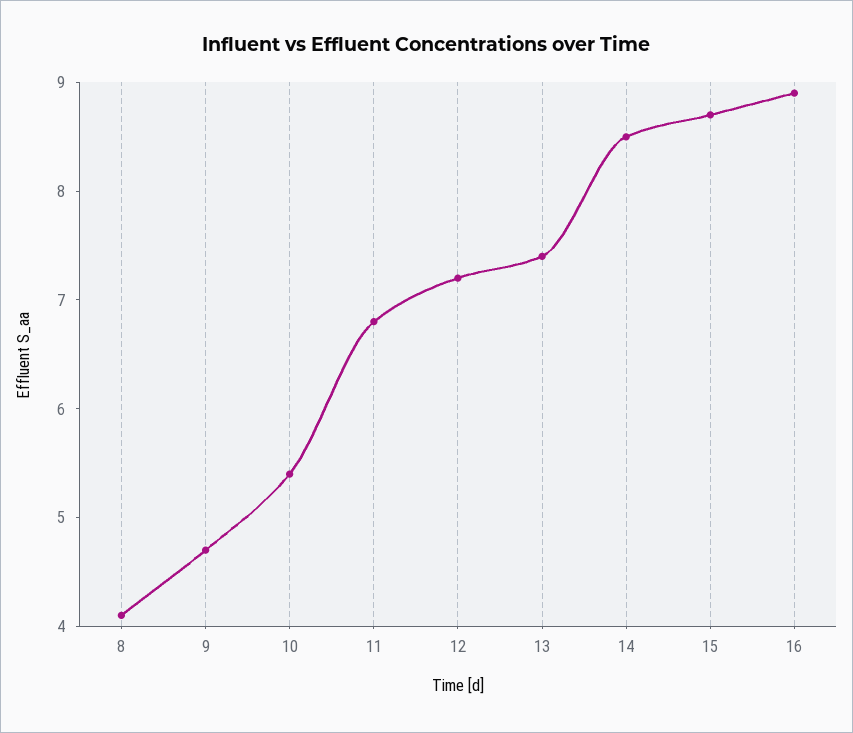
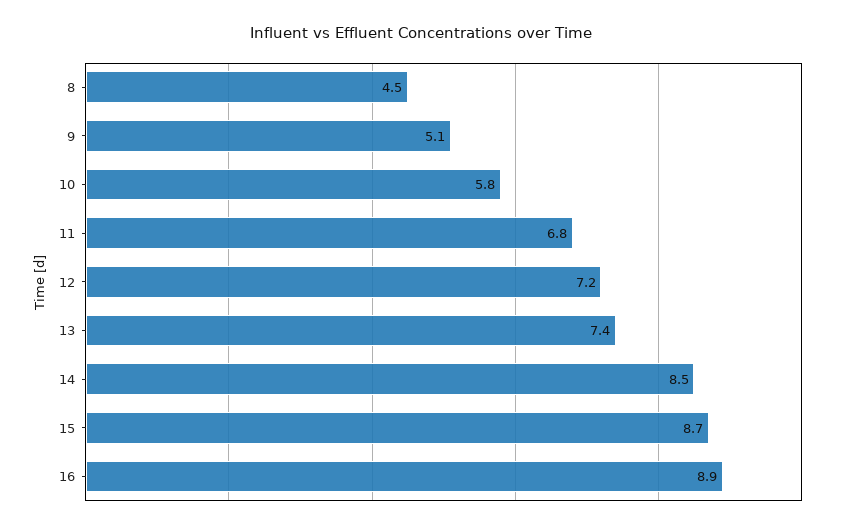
  {
-   "8": 4.1,
+   "8": 4.5,
-   "9": 4.7,
+   "9": 5.1,
-   "10": 5.4,
+   "10": 5.8,
    "11": 6.8,
    "12": 7.2,
    "13": 7.4,
    "14": 8.5,
    "15": 8.7,
    "16": 8.9
  }

